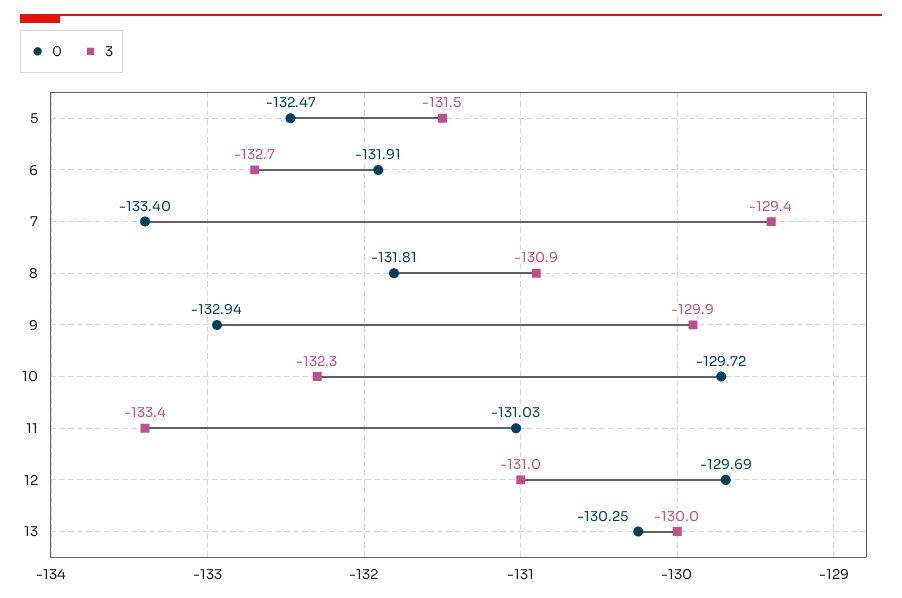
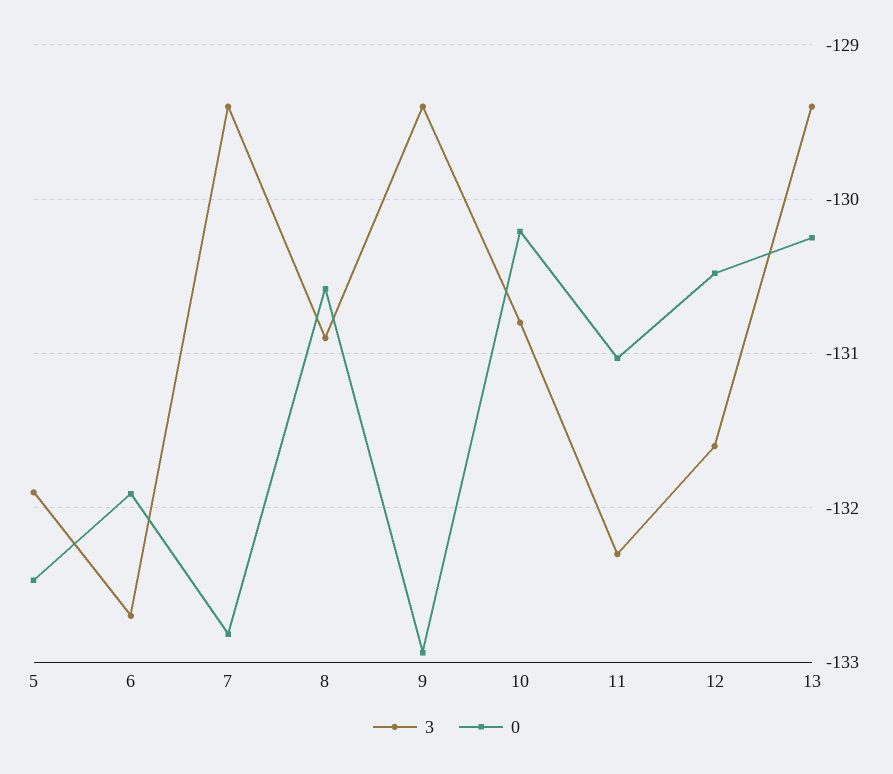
  {
    "0": {
      "5": -132.47,
      "6": -131.91,
-     "7": -133.4,
+     "7": -132.8,
-     "8": -131.81,
+     "8": -130.6,
      "9": -132.94,
-     "10": -129.72,
+     "10": -130.2,
      "11": -131.03,
-     "12": -129.69,
+     "12": -130.5,
      "13": -130.25
    },
    "3": {
-     "5": -131.5,
+     "5": -131.9,
      "6": -132.7,
      "7": -129.4,
      "8": -130.9,
-     "9": -129.9,
+     "9": -129.4,
-     "10": -132.3,
+     "10": -130.8,
-     "11": -133.4,
+     "11": -132.3,
-     "12": -131,
+     "12": -131.6,
-     "13": -130
+     "13": -129.4
    }
  }

